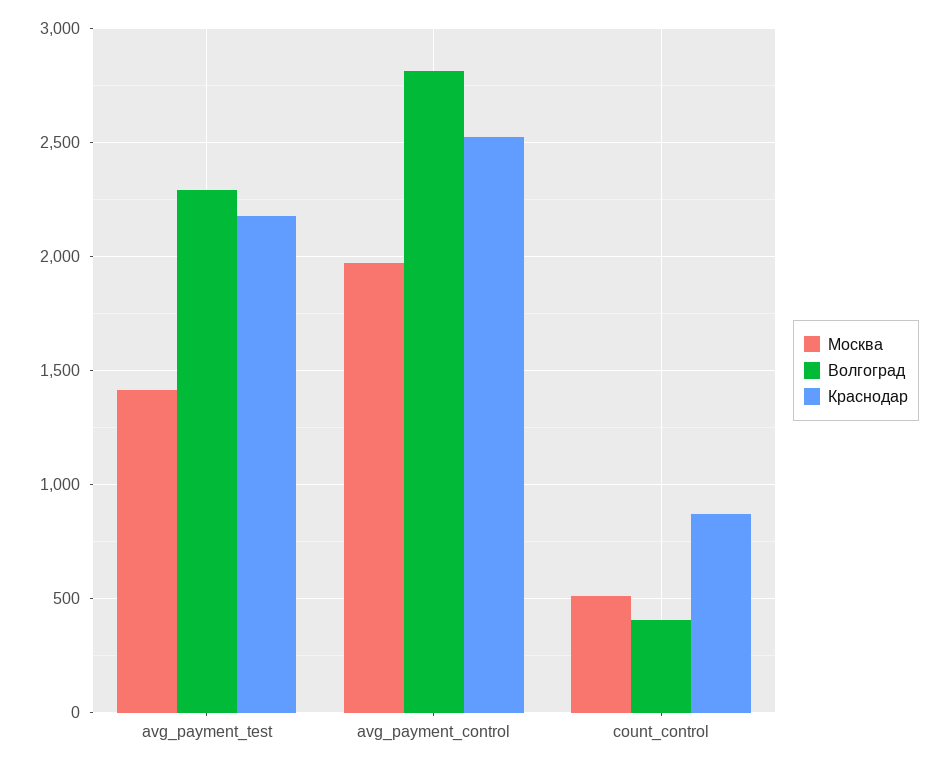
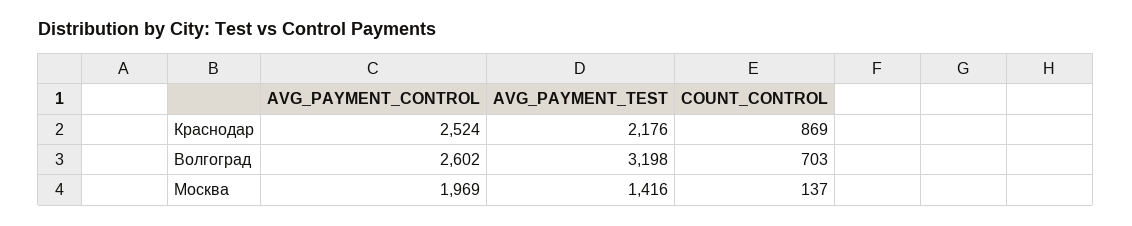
  {
    "Москва": {
      "avg_payment_test": 1416,
      "avg_payment_control": 1969,
-     "count_control": 500
+     "count_control": 137
    },
    "Волгоград": {
-     "avg_payment_test": 2300,
+     "avg_payment_test": 3198,
-     "avg_payment_control": 2800,
+     "avg_payment_control": 2602,
-     "count_control": 400
+     "count_control": 703
    },
    "Краснодар": {
      "avg_payment_test": 2176,
      "avg_payment_control": 2524,
      "count_control": 869
    }
  }

